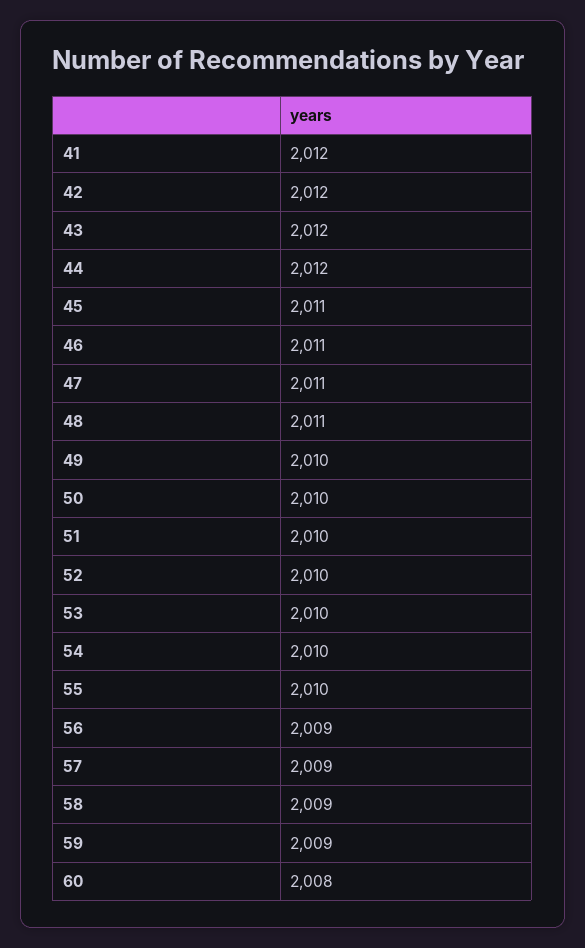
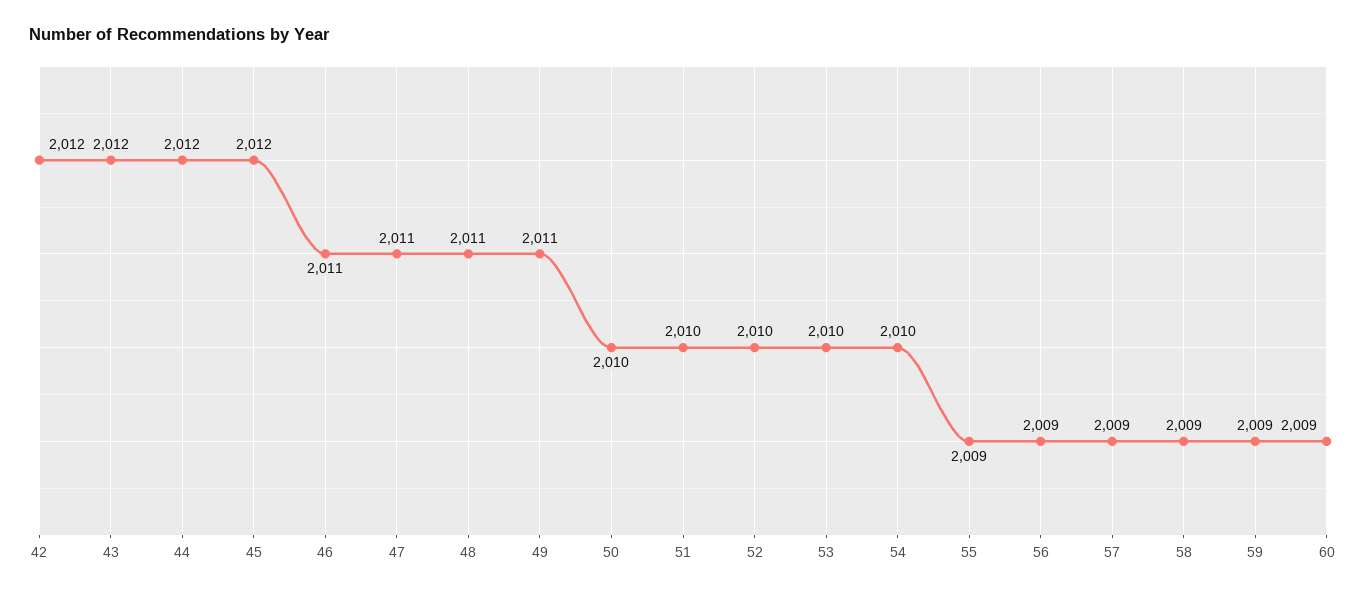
  {
-   "41": 2012,
    "42": 2012,
    "43": 2012,
    "44": 2012,
-   "45": 2011,
+   "45": 2012,
    "46": 2011,
    "47": 2011,
    "48": 2011,
-   "49": 2010,
+   "49": 2011,
    "50": 2010,
    "51": 2010,
    "52": 2010,
    "53": 2010,
    "54": 2010,
-   "55": 2010,
+   "55": 2009,
    "56": 2009,
    "57": 2009,
    "58": 2009,
    "59": 2009,
-   "60": 2008
+   "60": 2009
  }

